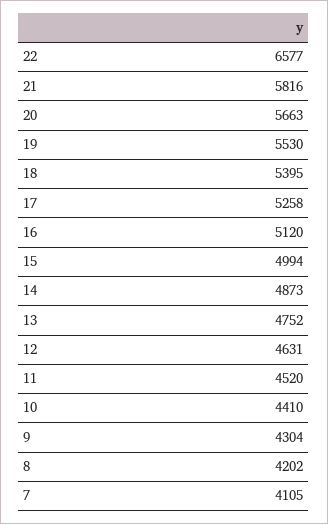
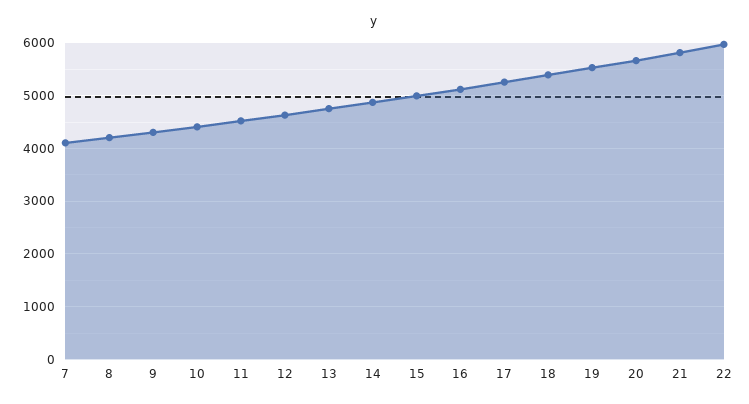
  {
-   "22": 6577,
+   "22": 6000,
    "21": 5816,
    "20": 5663,
    "19": 5530,
    "18": 5395,
    "17": 5258,
    "16": 5120,
    "15": 4994,
    "14": 4873,
    "13": 4752,
    "12": 4631,
    "11": 4520,
    "10": 4410,
    "9": 4304,
    "8": 4202,
    "7": 4105
  }

